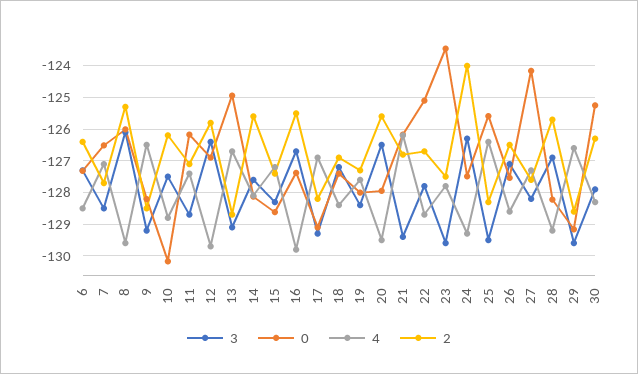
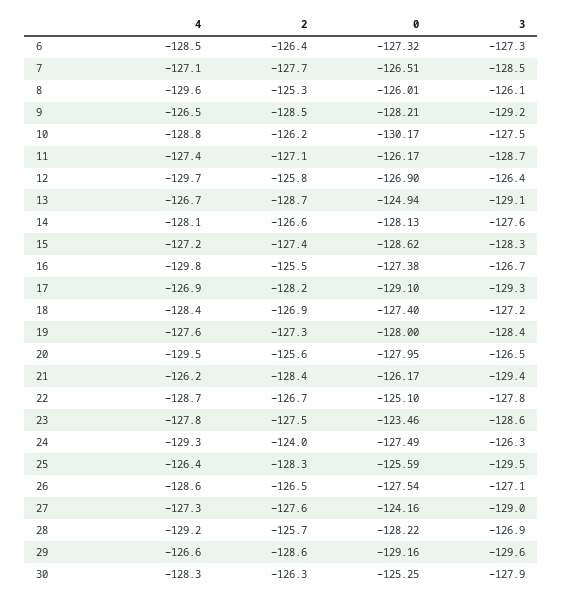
  {
    "3": {
      "6": -127.3,
      "7": -128.5,
      "8": -126.1,
      "9": -129.2,
      "10": -127.5,
      "11": -128.7,
      "12": -126.4,
      "13": -129.1,
      "14": -127.6,
      "15": -128.3,
      "16": -126.7,
      "17": -129.3,
      "18": -127.2,
      "19": -128.4,
      "20": -126.5,
      "21": -129.4,
      "22": -127.8,
-     "23": -129.6,
+     "23": -128.6,
      "24": -126.3,
      "25": -129.5,
      "26": -127.1,
-     "27": -128.2,
+     "27": -129,
      "28": -126.9,
      "29": -129.6,
      "30": -127.9
    },
    "0": {
      "6": -127.32,
      "7": -126.51,
      "8": -126.01,
      "9": -128.21,
      "10": -130.17,
      "11": -126.17,
      "12": -126.9,
      "13": -124.94,
      "14": -128.13,
      "15": -128.62,
      "16": -127.38,
      "17": -129.1,
      "18": -127.4,
      "19": -128,
      "20": -127.95,
      "21": -126.17,
      "22": -125.1,
      "23": -123.46,
      "24": -127.49,
      "25": -125.59,
      "26": -127.54,
      "27": -124.16,
      "28": -128.22,
      "29": -129.16,
      "30": -125.25
    },
    "4": {
      "6": -128.5,
      "7": -127.1,
      "8": -129.6,
      "9": -126.5,
      "10": -128.8,
      "11": -127.4,
      "12": -129.7,
      "13": -126.7,
      "14": -128.1,
      "15": -127.2,
      "16": -129.8,
      "17": -126.9,
      "18": -128.4,
      "19": -127.6,
      "20": -129.5,
      "21": -126.2,
      "22": -128.7,
      "23": -127.8,
      "24": -129.3,
      "25": -126.4,
      "26": -128.6,
      "27": -127.3,
      "28": -129.2,
      "29": -126.6,
      "30": -128.3
    },
    "2": {
      "6": -126.4,
      "7": -127.7,
      "8": -125.3,
      "9": -128.5,
      "10": -126.2,
      "11": -127.1,
      "12": -125.8,
      "13": -128.7,
-     "14": -125.6,
+     "14": -126.6,
      "15": -127.4,
      "16": -125.5,
      "17": -128.2,
      "18": -126.9,
      "19": -127.3,
      "20": -125.6,
-     "21": -126.8,
+     "21": -128.4,
      "22": -126.7,
      "23": -127.5,
      "24": -124,
      "25": -128.3,
      "26": -126.5,
      "27": -127.6,
      "28": -125.7,
      "29": -128.6,
      "30": -126.3
    }
  }

